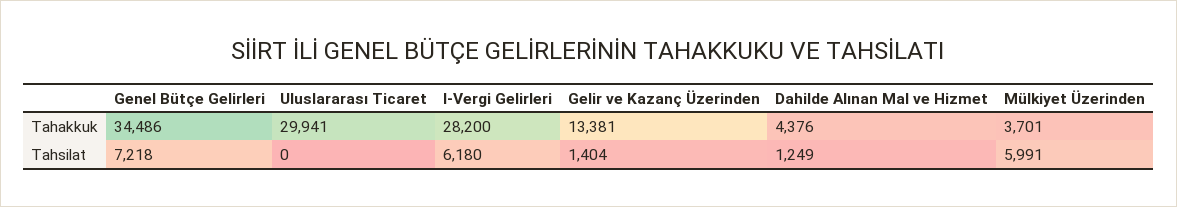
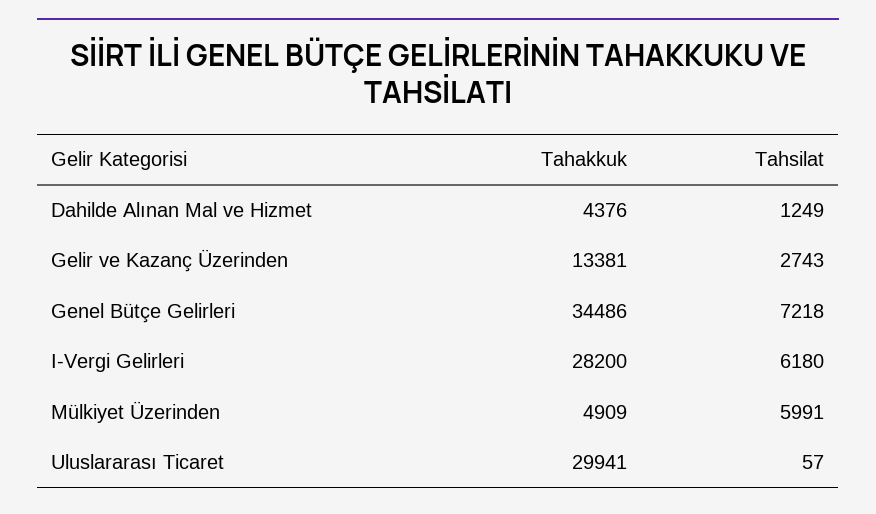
  {
    "Genel Bütçe Gelirleri": {
      "Tahakkuk": 34486,
      "Tahsilat": 7218
    },
    "Uluslararası Ticaret": {
      "Tahakkuk": 29941,
-     "Tahsilat": 0
+     "Tahsilat": 57
    },
    "I-Vergi Gelirleri": {
      "Tahakkuk": 28200,
      "Tahsilat": 6180
    },
    "Gelir ve Kazanç Üzerinden": {
      "Tahakkuk": 13381,
-     "Tahsilat": 1404
+     "Tahsilat": 2743
    },
    "Dahilde Alınan Mal ve Hizmet": {
      "Tahakkuk": 4376,
      "Tahsilat": 1249
    },
    "Mülkiyet Üzerinden": {
-     "Tahakkuk": 3701,
+     "Tahakkuk": 4909,
      "Tahsilat": 5991
    }
  }

